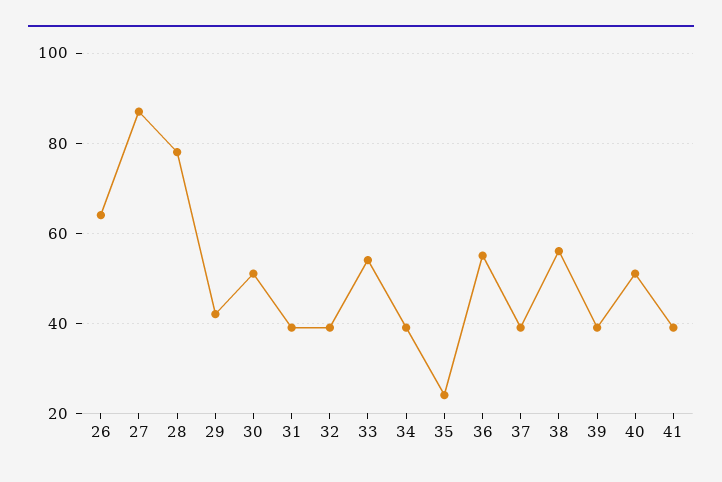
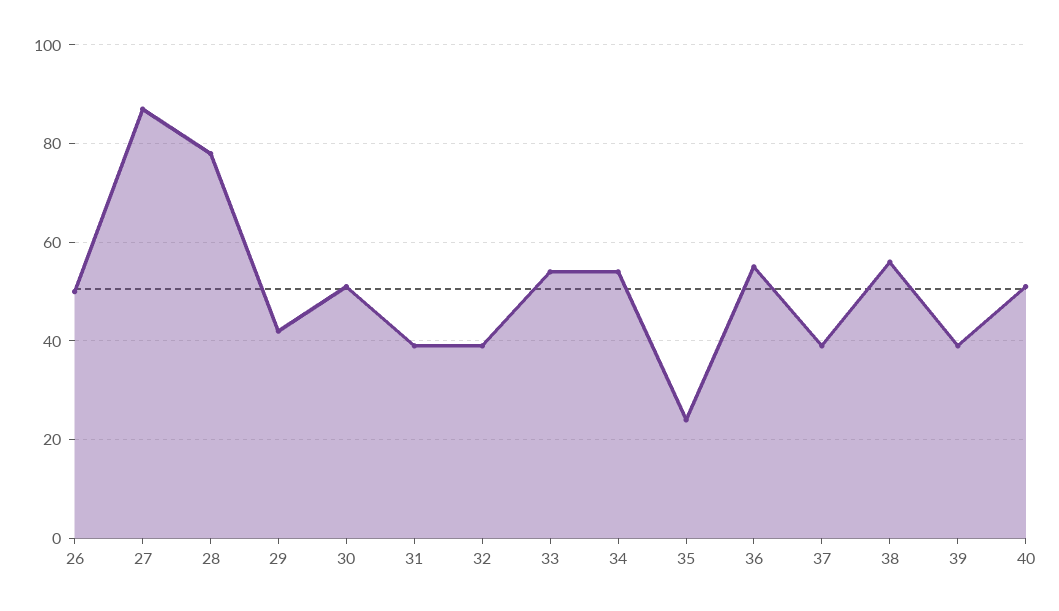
  {
-   "26": 65,
+   "26": 50,
    "27": 85,
    "28": 80,
    "29": 40,
    "30": 50,
    "31": 40,
    "32": 40,
    "33": 55,
-   "34": 40,
+   "34": 55,
    "35": 25,
    "36": 55,
    "37": 40,
    "38": 55,
    "39": 40,
-   "40": 50,
+   "40": 50
-   "41": 40
  }

